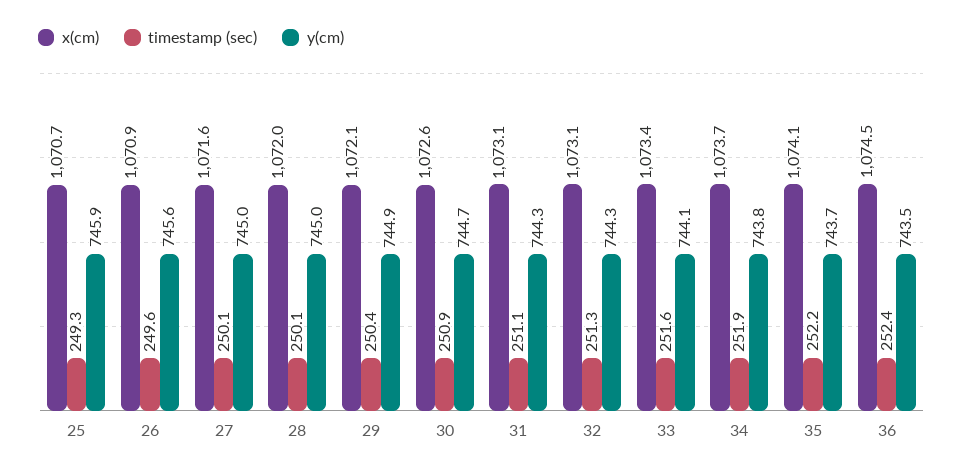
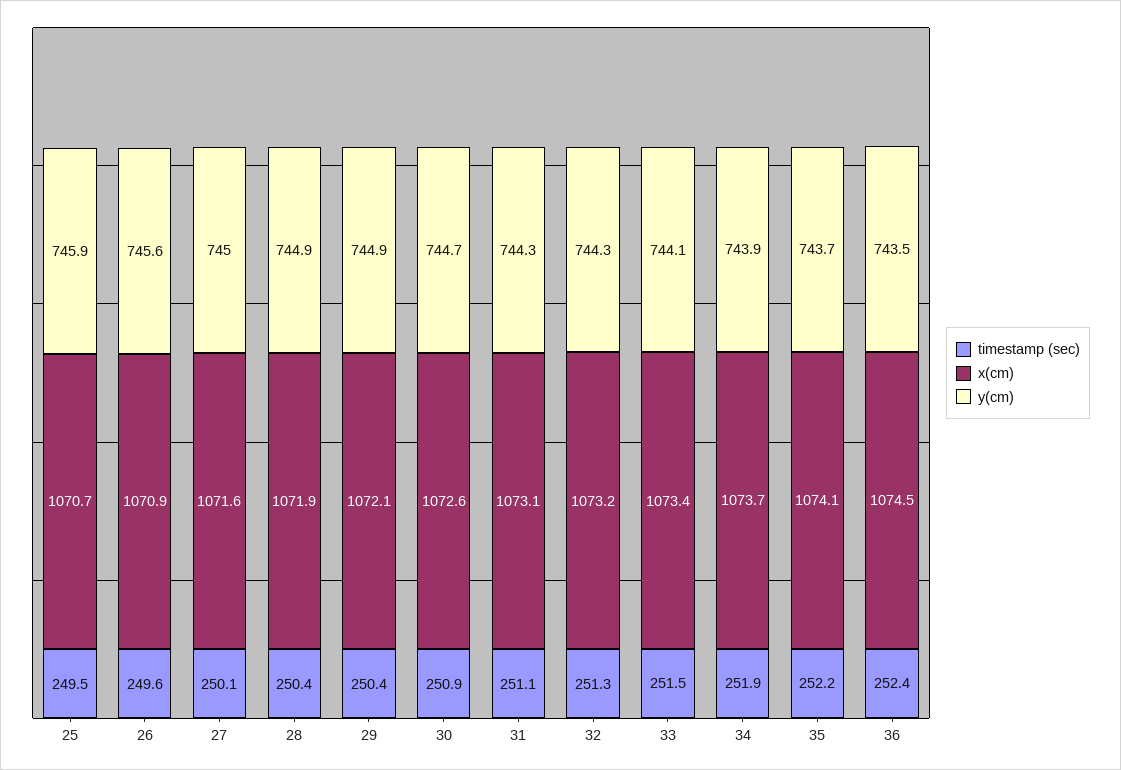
  {
    "x(cm)": {
      "25": 1070.7,
      "26": 1070.9,
      "27": 1071.6,
-     "28": 1072,
+     "28": 1071.9,
      "29": 1072.1,
      "30": 1072.6,
      "31": 1073.1,
-     "32": 1073.1,
+     "32": 1073.2,
      "33": 1073.4,
      "34": 1073.7,
      "35": 1074.1,
      "36": 1074.5
    },
    "timestamp (sec)": {
-     "25": 249.3,
+     "25": 249.5,
      "26": 249.6,
      "27": 250.1,
-     "28": 250.1,
+     "28": 250.4,
      "29": 250.4,
      "30": 250.9,
      "31": 251.1,
      "32": 251.3,
-     "33": 251.6,
+     "33": 251.5,
      "34": 251.9,
      "35": 252.2,
      "36": 252.4
    },
    "y(cm)": {
      "25": 745.9,
      "26": 745.6,
      "27": 745,
-     "28": 745,
+     "28": 744.9,
      "29": 744.9,
      "30": 744.7,
      "31": 744.3,
      "32": 744.3,
      "33": 744.1,
-     "34": 743.8,
+     "34": 743.9,
      "35": 743.7,
      "36": 743.5
    }
  }

